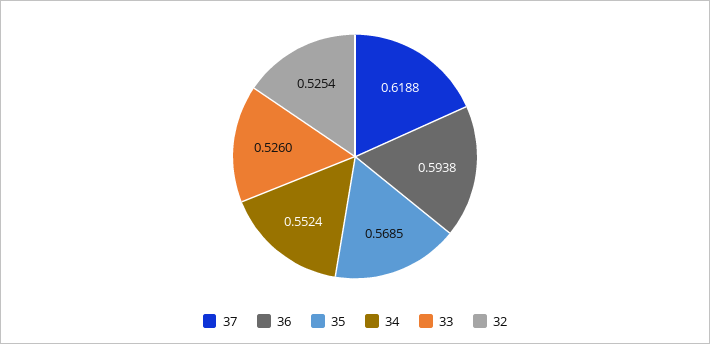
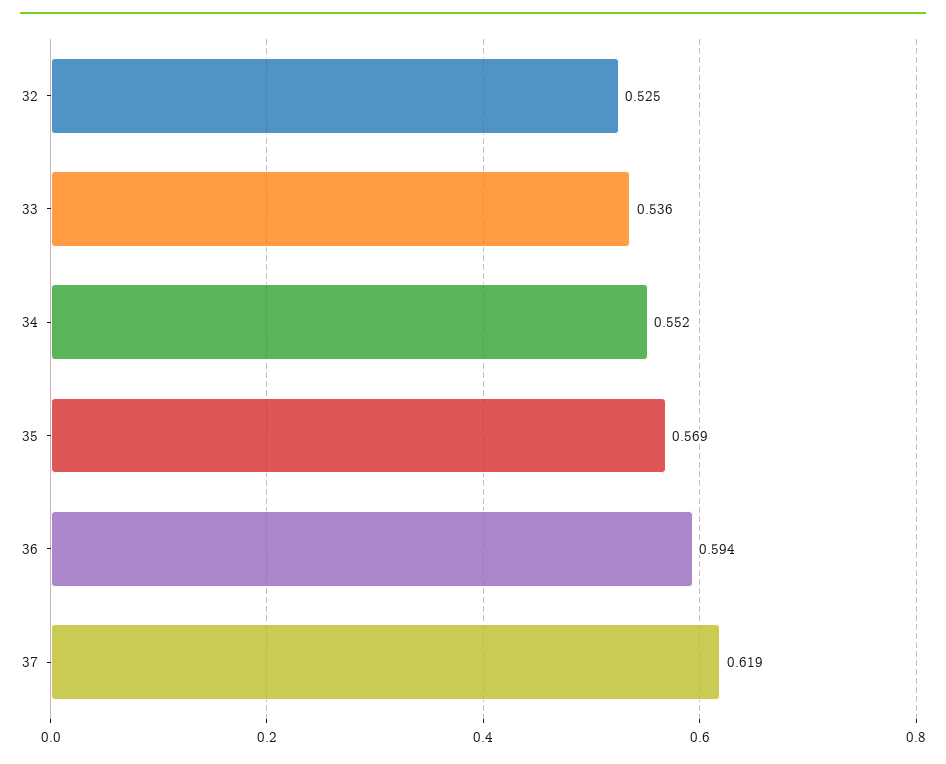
  {
    "37": 0.6188,
    "36": 0.5938,
    "35": 0.5685,
    "34": 0.5524,
-   "33": 0.526,
+   "33": 0.536,
    "32": 0.5254
  }

